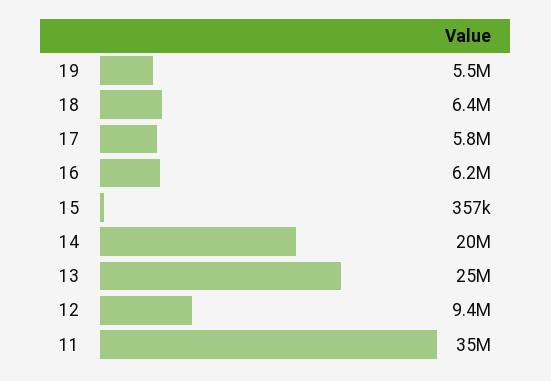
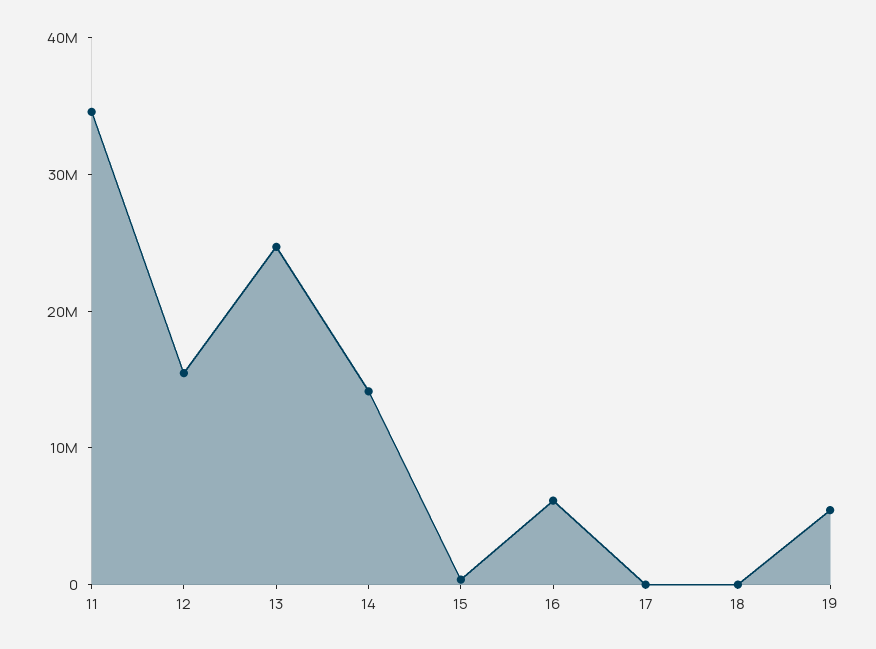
  {
    "19": 5500000,
-   "18": 6400000,
+   "18": 0,
-   "17": 5800000,
+   "17": 0,
    "16": 6200000,
    "15": 357000,
-   "14": 20000000,
+   "14": 14000000,
    "13": 25000000,
-   "12": 9400000,
+   "12": 16000000,
    "11": 35000000
  }

